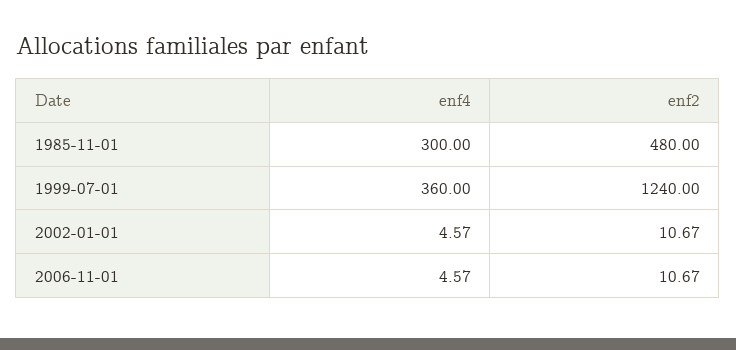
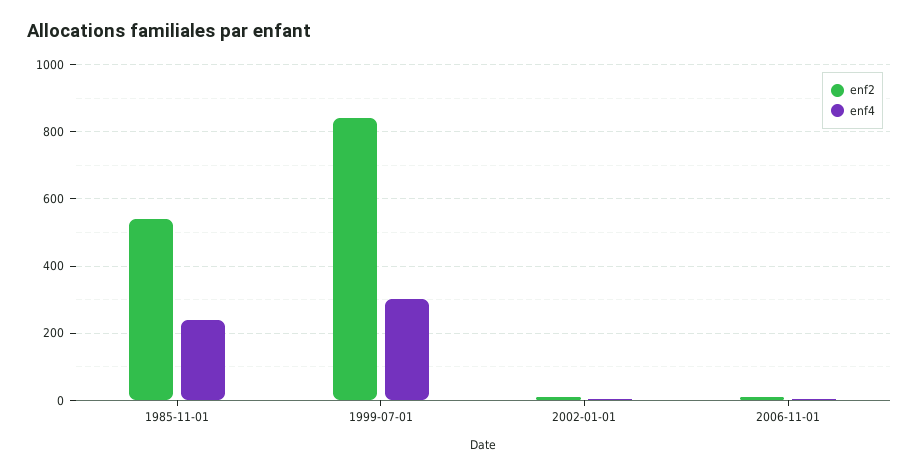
  {
    "enf4": {
-     "1985-11-01": 300,
+     "1985-11-01": 240,
-     "1999-07-01": 360,
+     "1999-07-01": 300,
      "2002-01-01": 4.57,
      "2006-11-01": 4.57
    },
    "enf2": {
-     "1985-11-01": 480,
+     "1985-11-01": 540,
-     "1999-07-01": 1240,
+     "1999-07-01": 840,
      "2002-01-01": 10.67,
      "2006-11-01": 10.67
    }
  }

